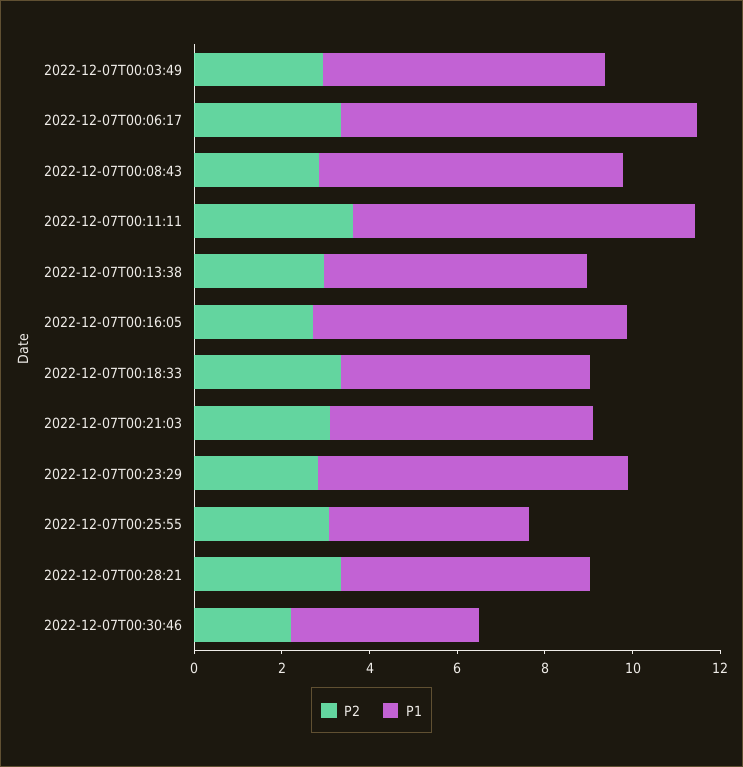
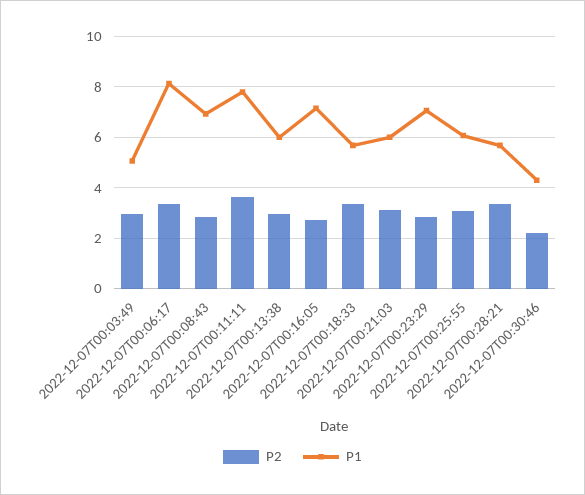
  {
    "P2": {
      "2022-12-07T00:03:49": 3,
      "2022-12-07T00:06:17": 3.25,
      "2022-12-07T00:08:43": 2.75,
      "2022-12-07T00:11:11": 3.75,
      "2022-12-07T00:13:38": 3,
      "2022-12-07T00:16:05": 2.75,
      "2022-12-07T00:18:33": 3.25,
      "2022-12-07T00:21:03": 3,
      "2022-12-07T00:23:29": 2.75,
      "2022-12-07T00:25:55": 3,
      "2022-12-07T00:28:21": 3.25,
      "2022-12-07T00:30:46": 2.25
    },
    "P1": {
-     "2022-12-07T00:03:49": 6.5,
+     "2022-12-07T00:03:49": 5,
      "2022-12-07T00:06:17": 8.25,
      "2022-12-07T00:08:43": 7,
      "2022-12-07T00:11:11": 7.75,
      "2022-12-07T00:13:38": 6,
      "2022-12-07T00:16:05": 7.25,
      "2022-12-07T00:18:33": 5.75,
      "2022-12-07T00:21:03": 6,
      "2022-12-07T00:23:29": 7,
-     "2022-12-07T00:25:55": 4.5,
+     "2022-12-07T00:25:55": 6,
      "2022-12-07T00:28:21": 5.75,
      "2022-12-07T00:30:46": 4.25
    }
  }

